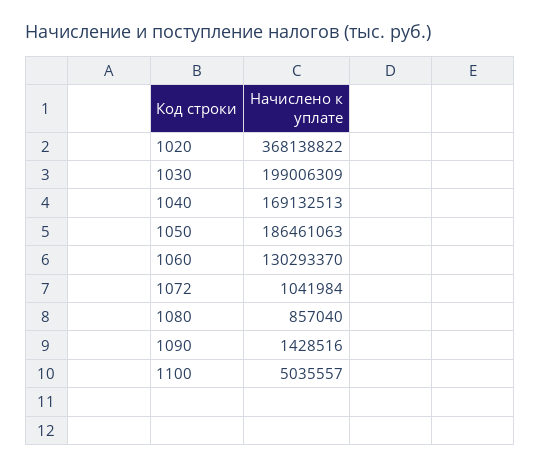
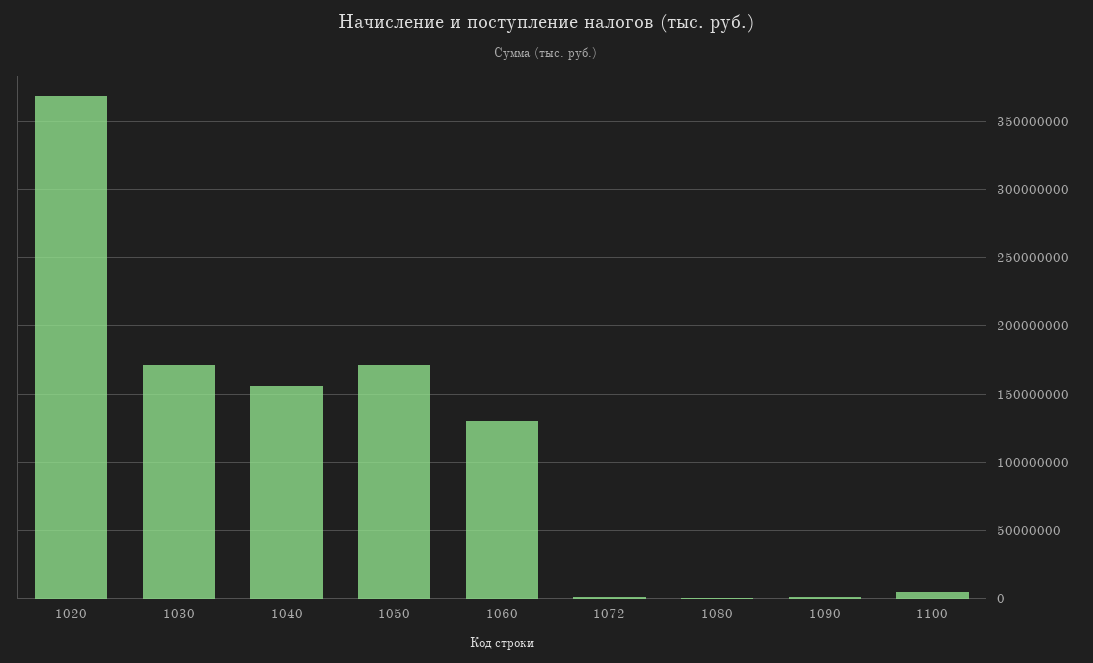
  {
    "1020": 368138822,
-   "1030": 199006309,
+   "1030": 170000000,
-   "1040": 169132513,
+   "1040": 155000000,
-   "1050": 186461063,
+   "1050": 170000000,
    "1060": 130293370,
    "1072": 1041984,
    "1080": 857040,
    "1090": 1428516,
    "1100": 5035557
  }

